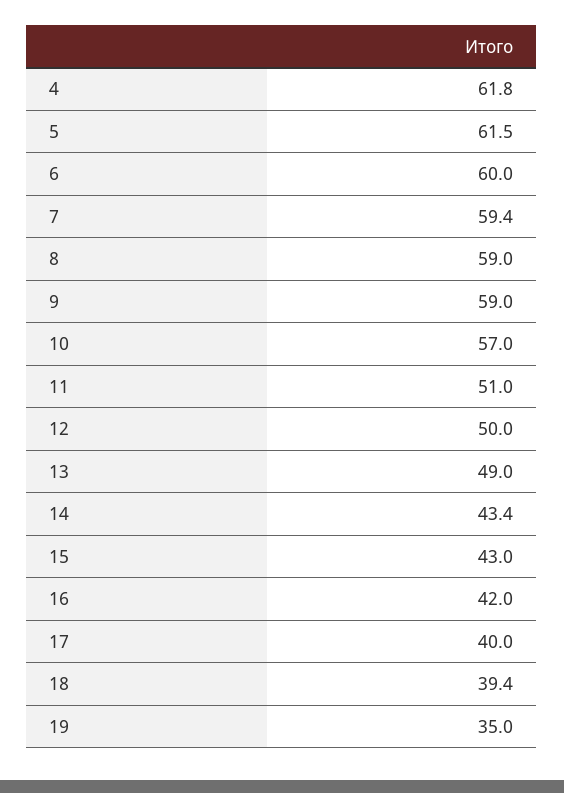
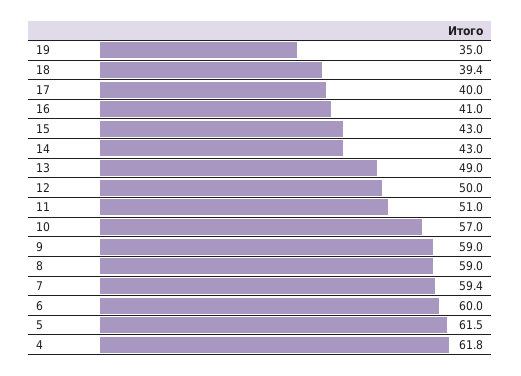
  {
    "4": 61.8,
    "5": 61.5,
    "6": 60,
    "7": 59.4,
    "8": 59,
    "9": 59,
    "10": 57,
    "11": 51,
    "12": 50,
    "13": 49,
-   "14": 43.4,
+   "14": 43,
    "15": 43,
-   "16": 42,
+   "16": 41,
    "17": 40,
    "18": 39.4,
    "19": 35
  }

